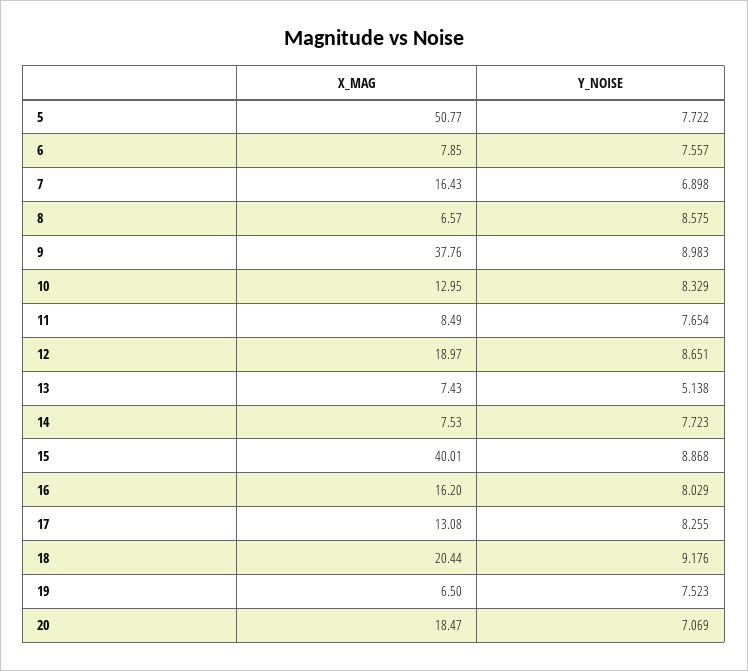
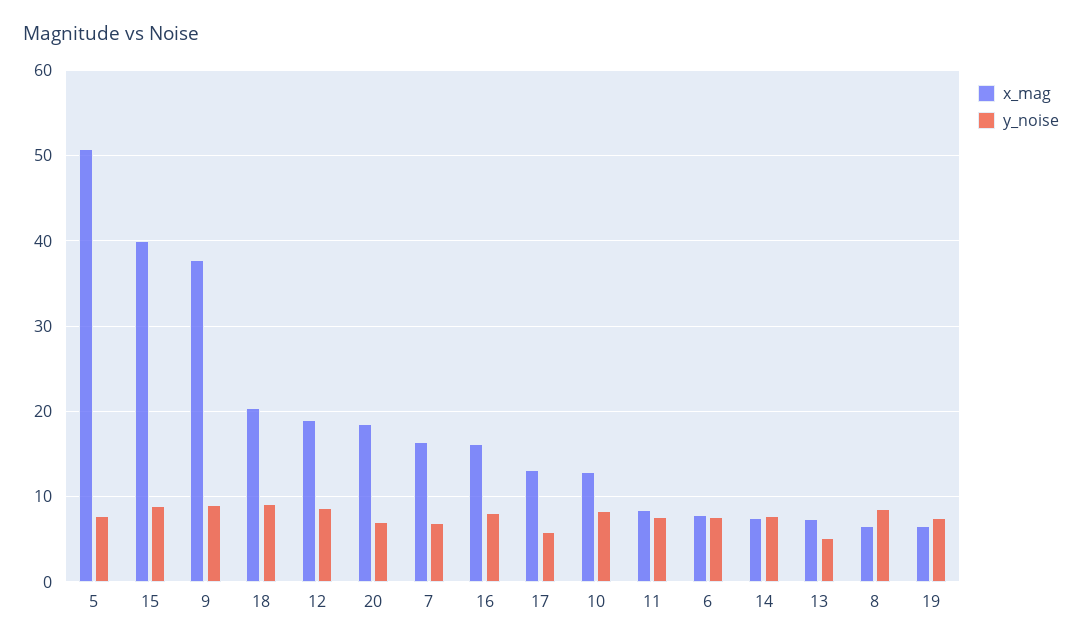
  {
    "X_MAG": {
      "5": 50.77,
      "6": 7.85,
      "7": 16.43,
      "8": 6.57,
      "9": 37.76,
      "10": 12.95,
      "11": 8.49,
      "12": 18.97,
      "13": 7.43,
      "14": 7.53,
      "15": 40.01,
      "16": 16.2,
      "17": 13.08,
      "18": 20.44,
      "19": 6.5,
      "20": 18.47
    },
    "Y_NOISE": {
      "5": 7.722,
      "6": 7.557,
      "7": 6.898,
      "8": 8.575,
      "9": 8.983,
      "10": 8.329,
      "11": 7.654,
      "12": 8.651,
      "13": 5.138,
      "14": 7.723,
      "15": 8.868,
      "16": 8.029,
-     "17": 8.255,
+     "17": 6,
      "18": 9.176,
      "19": 7.523,
      "20": 7.069
    }
  }

